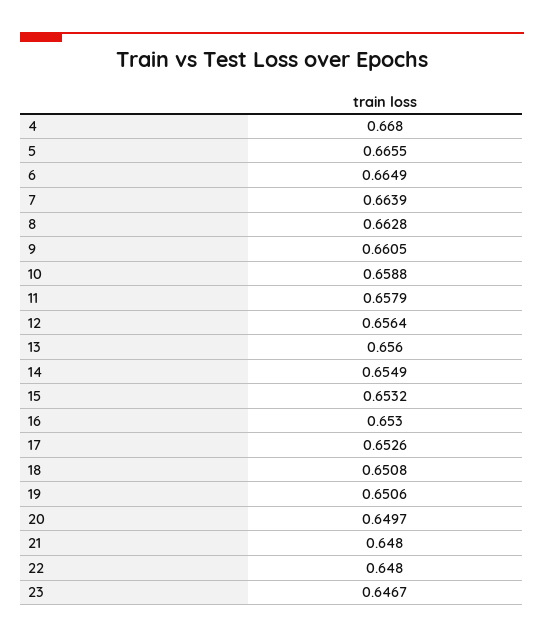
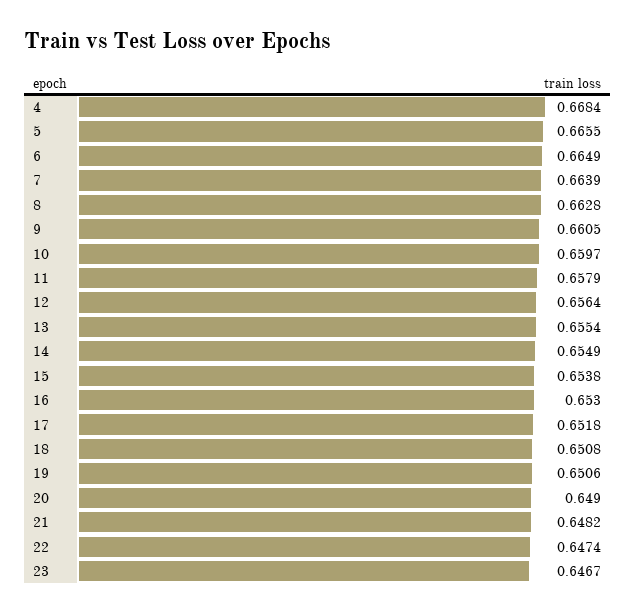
  {
-   "4": 0.668,
+   "4": 0.6684,
    "5": 0.6655,
    "6": 0.6649,
    "7": 0.6639,
    "8": 0.6628,
    "9": 0.6605,
-   "10": 0.6588,
+   "10": 0.6597,
    "11": 0.6579,
    "12": 0.6564,
-   "13": 0.656,
+   "13": 0.6554,
    "14": 0.6549,
-   "15": 0.6532,
+   "15": 0.6538,
    "16": 0.653,
-   "17": 0.6526,
+   "17": 0.6518,
    "18": 0.6508,
    "19": 0.6506,
-   "20": 0.6497,
+   "20": 0.649,
-   "21": 0.648,
+   "21": 0.6482,
-   "22": 0.648,
+   "22": 0.6474,
    "23": 0.6467
  }

